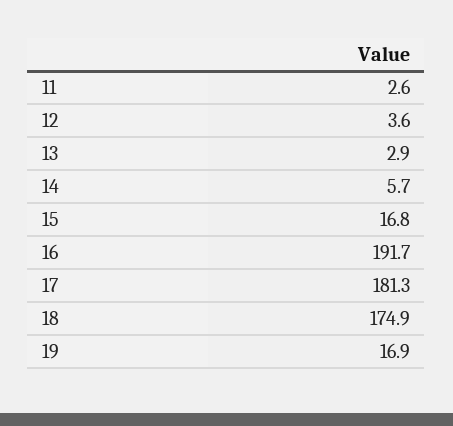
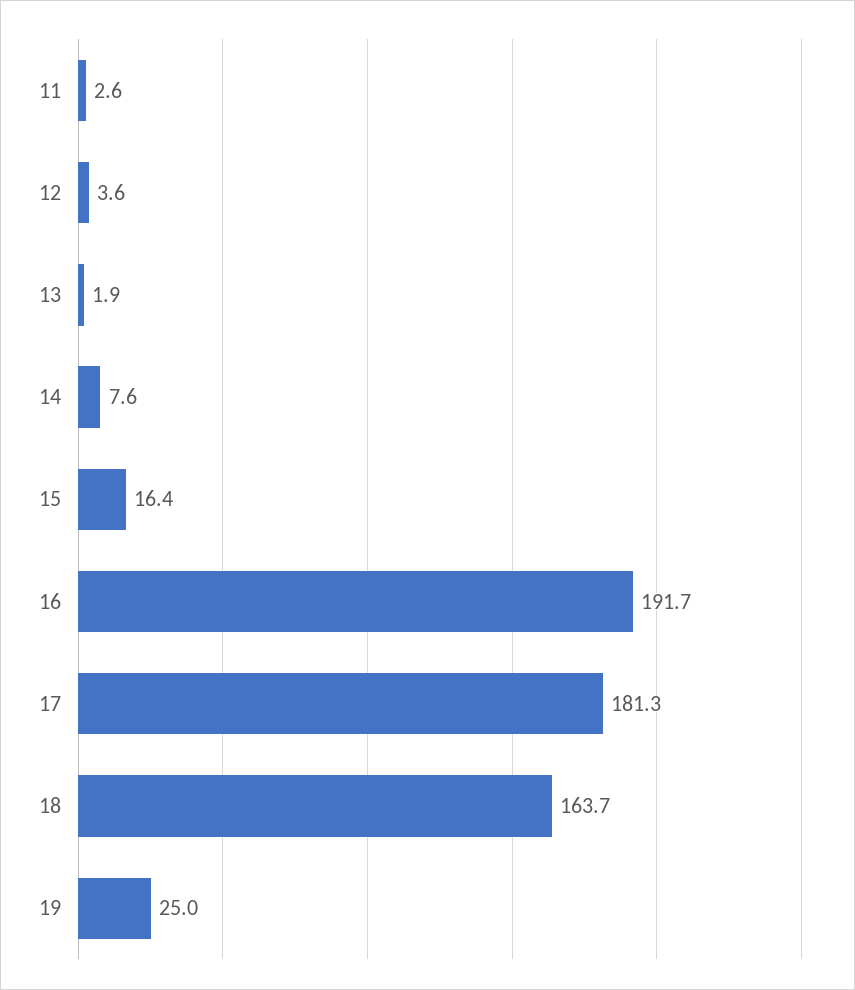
  {
    "11": 2.6,
    "12": 3.6,
-   "13": 2.9,
+   "13": 1.9,
-   "14": 5.7,
+   "14": 7.6,
-   "15": 16.8,
+   "15": 16.4,
    "16": 191.7,
    "17": 181.3,
-   "18": 174.9,
+   "18": 163.7,
-   "19": 16.9
+   "19": 25
  }

